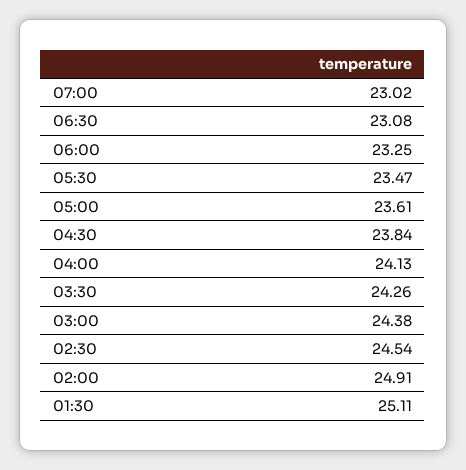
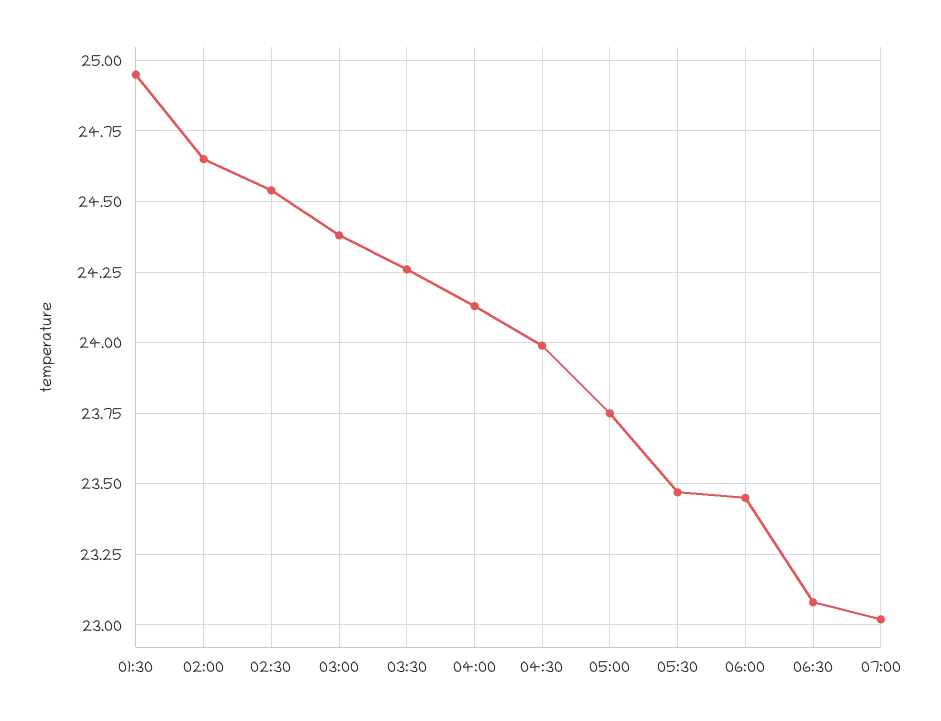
  {
    "07:00": 23.02,
    "06:30": 23.08,
-   "06:00": 23.25,
+   "06:00": 23.45,
    "05:30": 23.47,
-   "05:00": 23.61,
+   "05:00": 23.75,
-   "04:30": 23.84,
+   "04:30": 24,
    "04:00": 24.13,
    "03:30": 24.26,
    "03:00": 24.38,
    "02:30": 24.54,
-   "02:00": 24.91,
+   "02:00": 24.65,
-   "01:30": 25.11
+   "01:30": 24.95
  }

